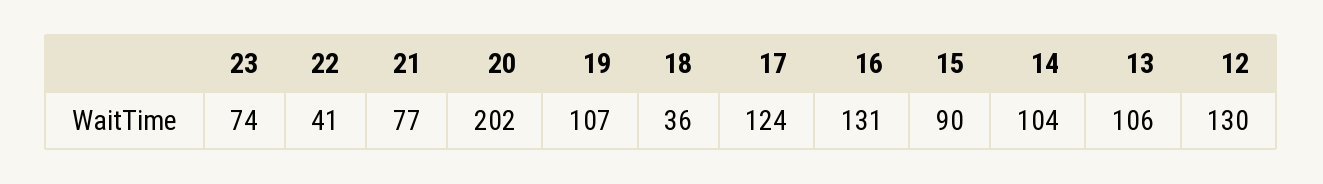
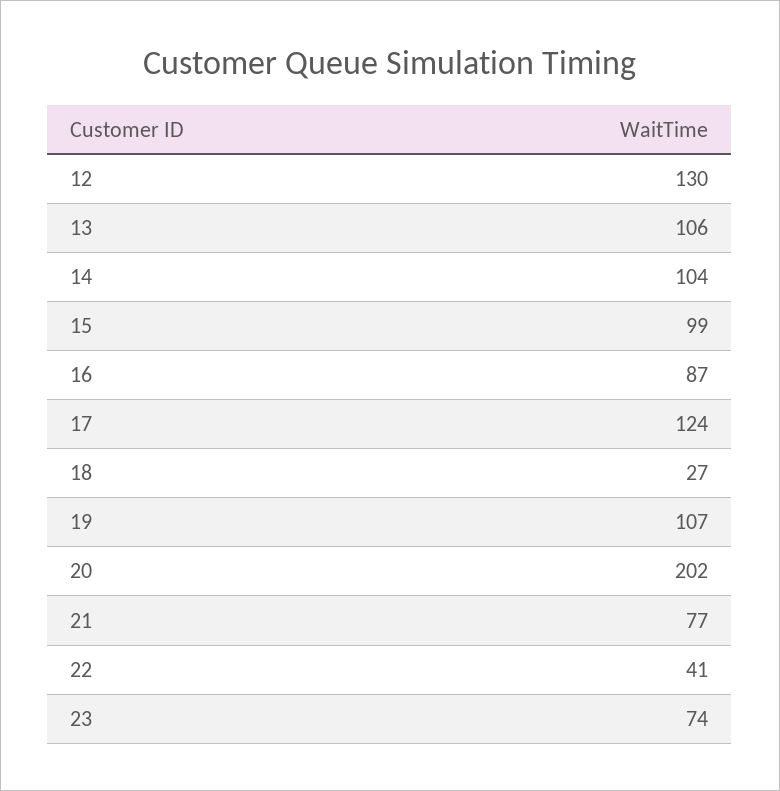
  {
    "23": 74,
    "22": 41,
    "21": 77,
    "20": 202,
    "19": 107,
-   "18": 36,
+   "18": 27,
    "17": 124,
-   "16": 131,
+   "16": 87,
-   "15": 90,
+   "15": 99,
    "14": 104,
    "13": 106,
    "12": 130
  }

